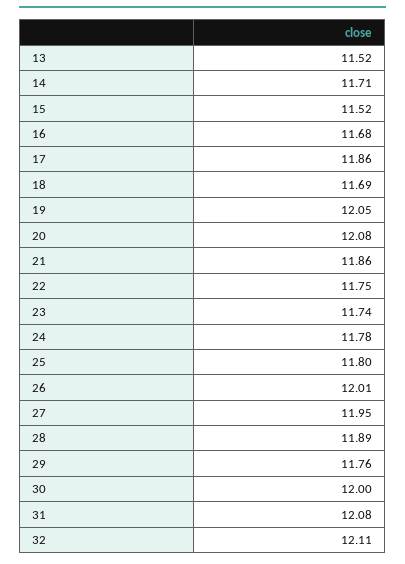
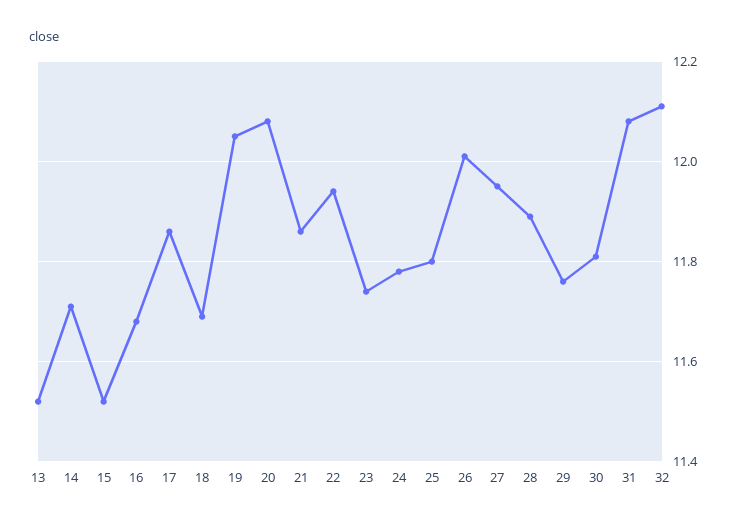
  {
    "13": 11.52,
    "14": 11.71,
    "15": 11.52,
    "16": 11.68,
    "17": 11.86,
    "18": 11.69,
    "19": 12.05,
    "20": 12.08,
    "21": 11.86,
-   "22": 11.75,
+   "22": 11.95,
    "23": 11.74,
    "24": 11.78,
    "25": 11.8,
    "26": 12.01,
    "27": 11.95,
    "28": 11.89,
    "29": 11.76,
-   "30": 12,
+   "30": 11.8,
    "31": 12.08,
    "32": 12.11
  }

